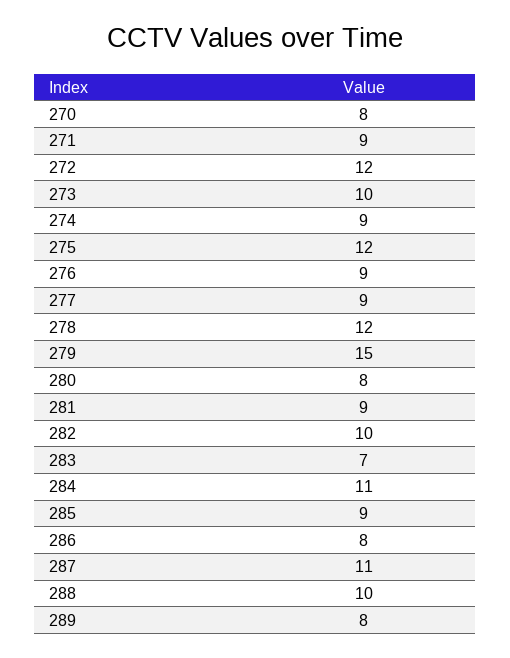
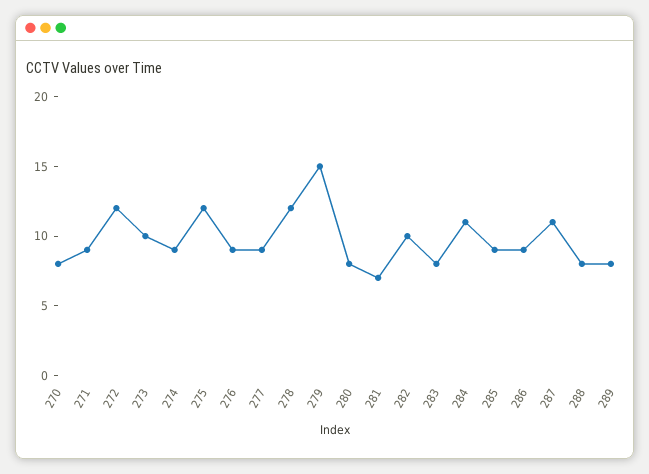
  {
    "270": 8,
    "271": 9,
    "272": 12,
    "273": 10,
    "274": 9,
    "275": 12,
    "276": 9,
    "277": 9,
    "278": 12,
    "279": 15,
    "280": 8,
-   "281": 9,
+   "281": 7,
    "282": 10,
-   "283": 7,
+   "283": 8,
    "284": 11,
    "285": 9,
-   "286": 8,
+   "286": 9,
    "287": 11,
-   "288": 10,
+   "288": 8,
    "289": 8
  }

